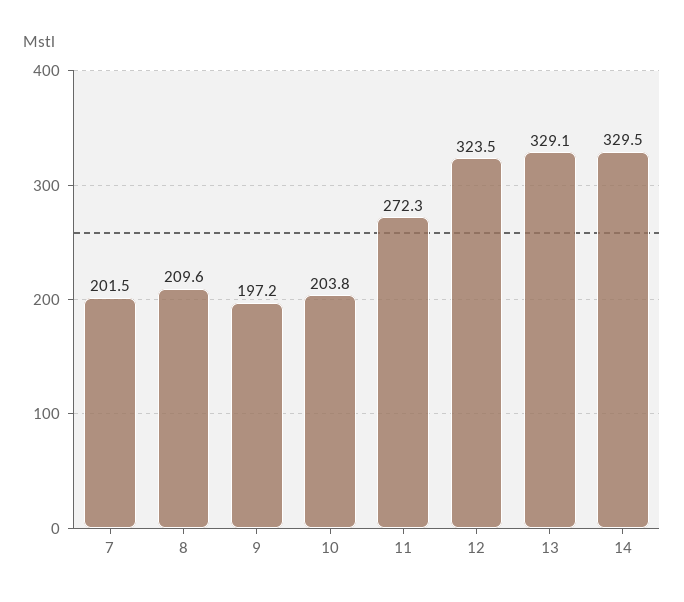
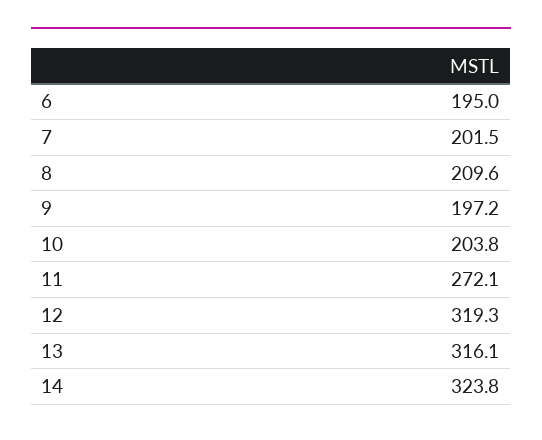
  {
    "7": 201.5,
    "8": 209.6,
    "9": 197.2,
    "10": 203.8,
-   "11": 272.3,
+   "11": 272.1,
-   "12": 323.5,
+   "12": 319.3,
-   "13": 329.1,
+   "13": 316.1,
-   "14": 329.5
+   "14": 323.8,
+   "6": 195
  }

